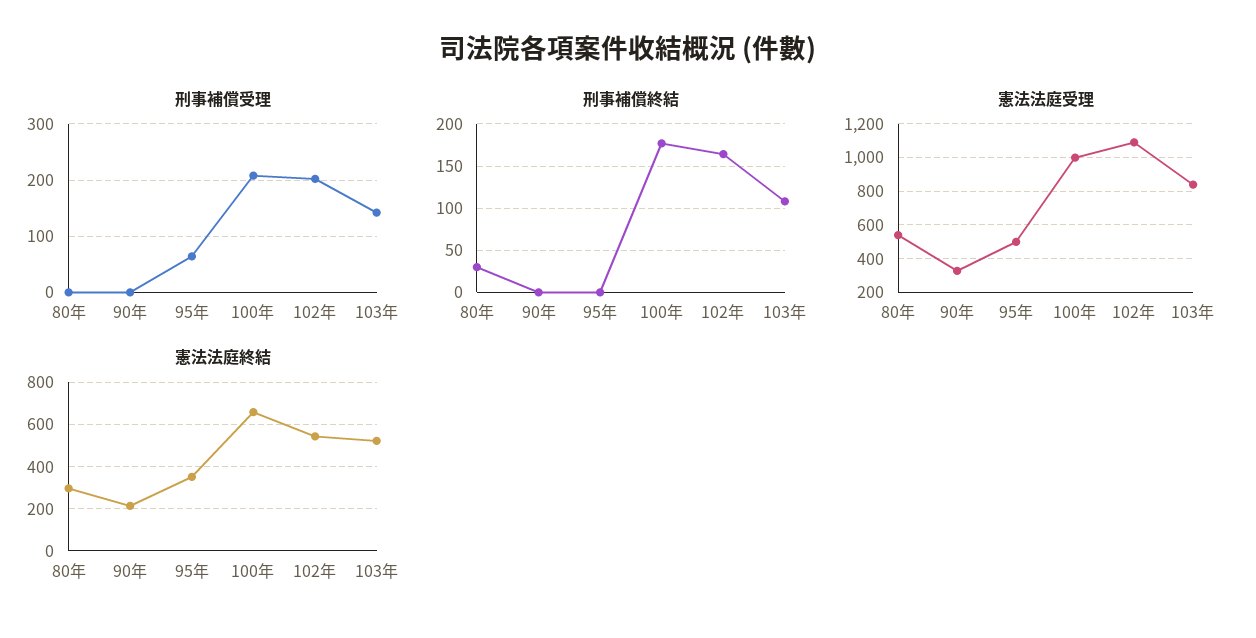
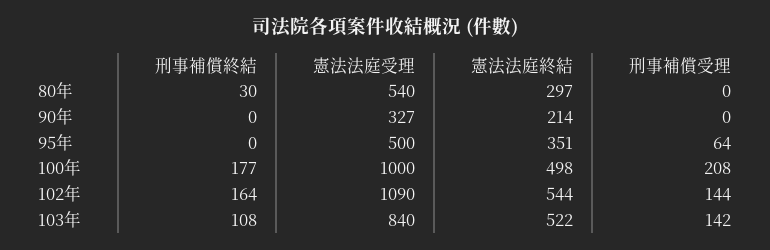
  {
    "刑事補償受理": {
      "80年": 0,
      "90年": 0,
      "95年": 64,
      "100年": 208,
-     "102年": 200,
+     "102年": 144,
      "103年": 142
    },
    "刑事補償終結": {
      "80年": 30,
      "90年": 0,
      "95年": 0,
      "100年": 177,
      "102年": 164,
      "103年": 108
    },
    "憲法法庭受理": {
      "80年": 540,
      "90年": 327,
      "95年": 500,
      "100年": 1000,
      "102年": 1090,
      "103年": 840
    },
    "憲法法庭終結": {
      "80年": 297,
      "90年": 214,
      "95年": 351,
-     "100年": 650,
+     "100年": 498,
      "102年": 544,
      "103年": 522
    }
  }

